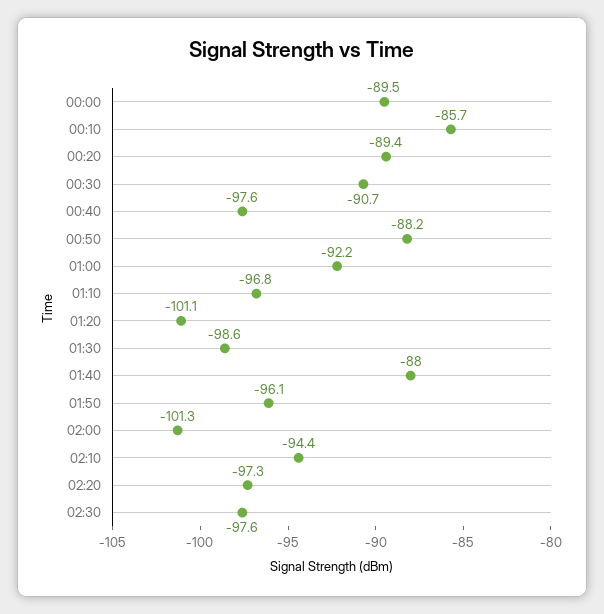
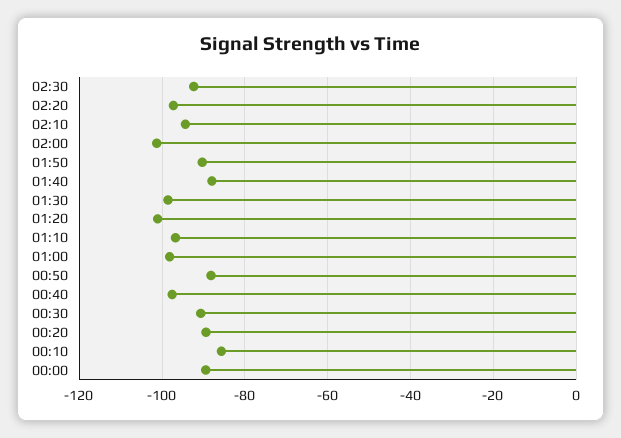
  {
    "00:00": -89.5,
    "00:10": -85.7,
    "00:20": -89.4,
    "00:30": -90.7,
    "00:40": -97.6,
    "00:50": -88.2,
-   "01:00": -92.2,
+   "01:00": -98,
    "01:10": -96.8,
    "01:20": -101.1,
    "01:30": -98.6,
    "01:40": -88,
-   "01:50": -96.1,
+   "01:50": -90,
    "02:00": -101.3,
    "02:10": -94.4,
    "02:20": -97.3,
-   "02:30": -97.6
+   "02:30": -92
  }

